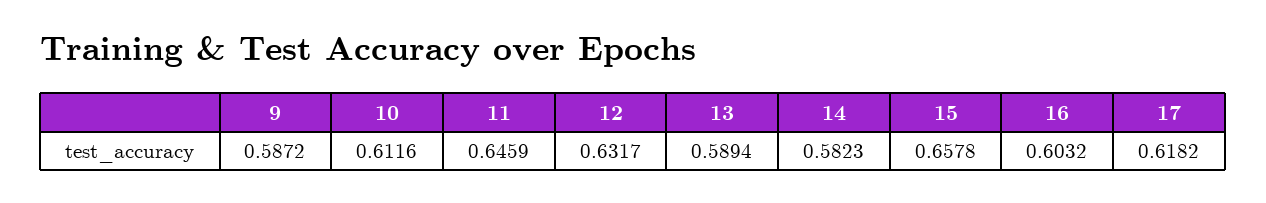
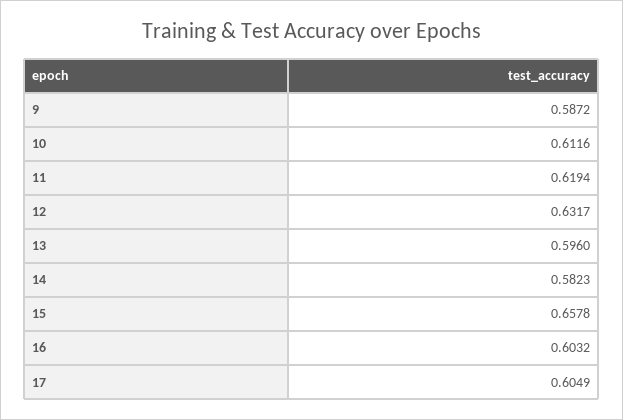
  {
    "9": 0.5872,
    "10": 0.6116,
-   "11": 0.6459,
+   "11": 0.6194,
    "12": 0.6317,
-   "13": 0.5894,
+   "13": 0.596,
    "14": 0.5823,
    "15": 0.6578,
    "16": 0.6032,
-   "17": 0.6182
+   "17": 0.6049
  }

